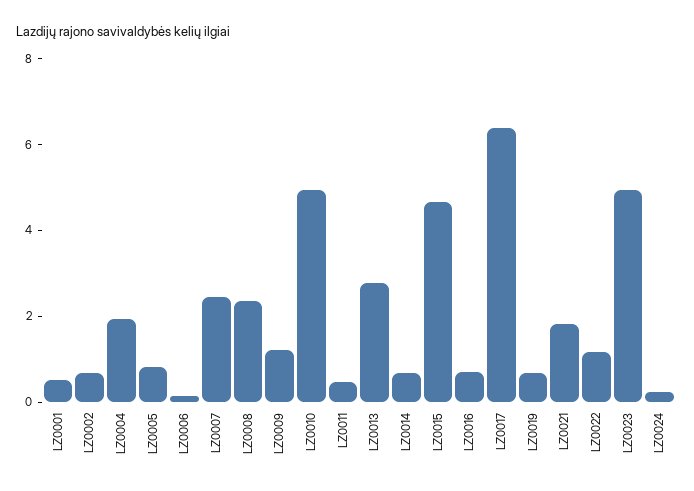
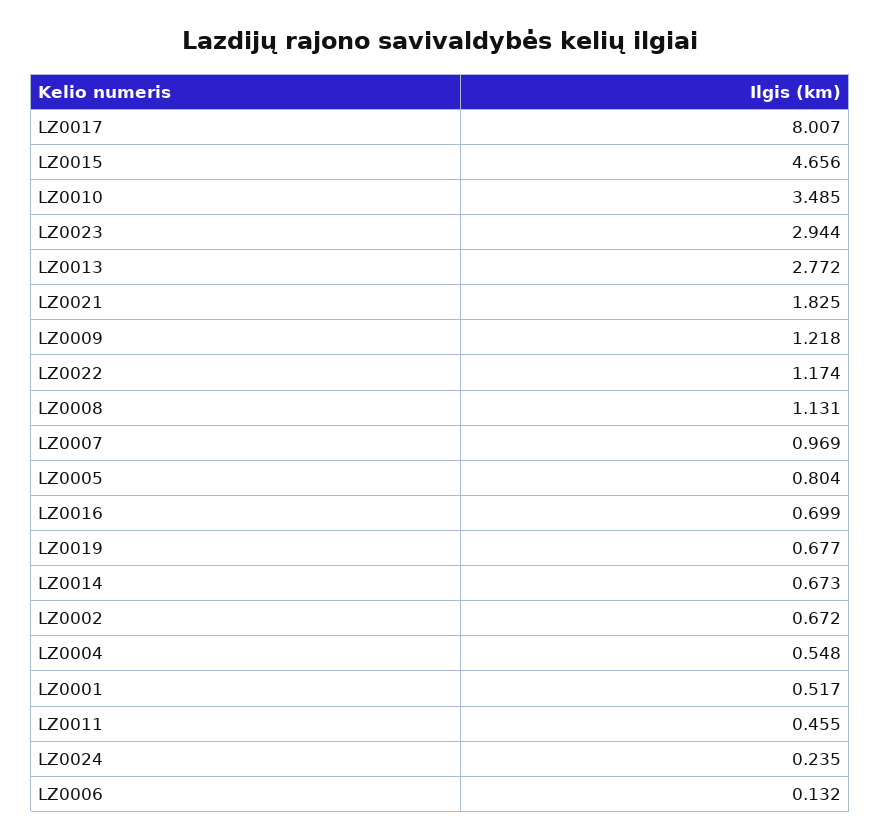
  {
    "LZ0001": 0.517,
    "LZ0002": 0.672,
-   "LZ0004": 2,
+   "LZ0004": 0.548,
    "LZ0005": 0.804,
    "LZ0006": 0.132,
-   "LZ0007": 2.5,
+   "LZ0007": 0.969,
-   "LZ0008": 2.5,
+   "LZ0008": 1.131,
    "LZ0009": 1.218,
-   "LZ0010": 5,
+   "LZ0010": 3.485,
    "LZ0011": 0.455,
    "LZ0013": 2.772,
    "LZ0014": 0.673,
    "LZ0015": 4.656,
    "LZ0016": 0.699,
-   "LZ0017": 6.5,
+   "LZ0017": 8.007,
    "LZ0019": 0.677,
    "LZ0021": 1.825,
    "LZ0022": 1.174,
-   "LZ0023": 5,
+   "LZ0023": 2.944,
    "LZ0024": 0.235
  }

